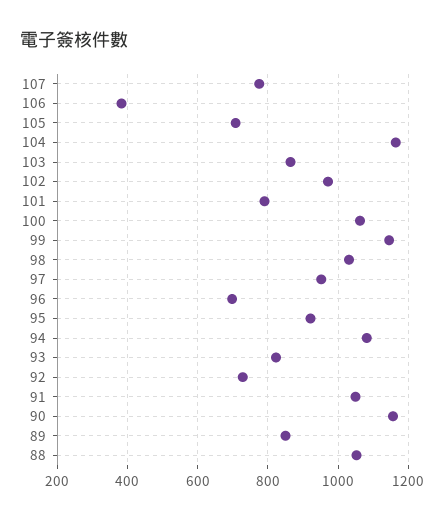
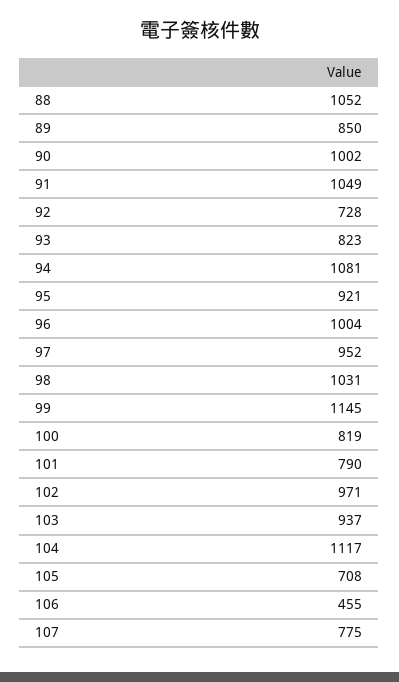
  {
    "107": 775,
-   "106": 380,
+   "106": 455,
    "105": 708,
-   "104": 1160,
+   "104": 1117,
-   "103": 860,
+   "103": 937,
    "102": 971,
    "101": 790,
-   "100": 1060,
+   "100": 819,
    "99": 1145,
    "98": 1031,
    "97": 952,
-   "96": 700,
+   "96": 1004,
    "95": 921,
    "94": 1081,
    "93": 823,
    "92": 728,
    "91": 1049,
-   "90": 1160,
+   "90": 1002,
    "89": 850,
    "88": 1052
  }

